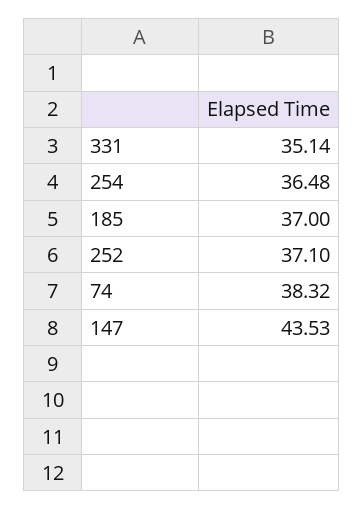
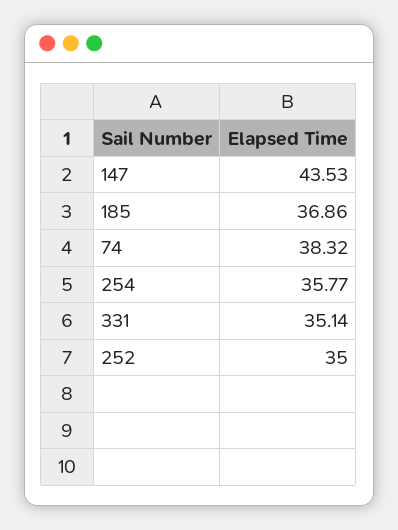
  {
    "331": 35.14,
-   "254": 36.48,
+   "254": 35.77,
-   "185": 37,
+   "185": 36.86,
-   "252": 37.1,
+   "252": 35,
    "74": 38.32,
    "147": 43.53
  }

